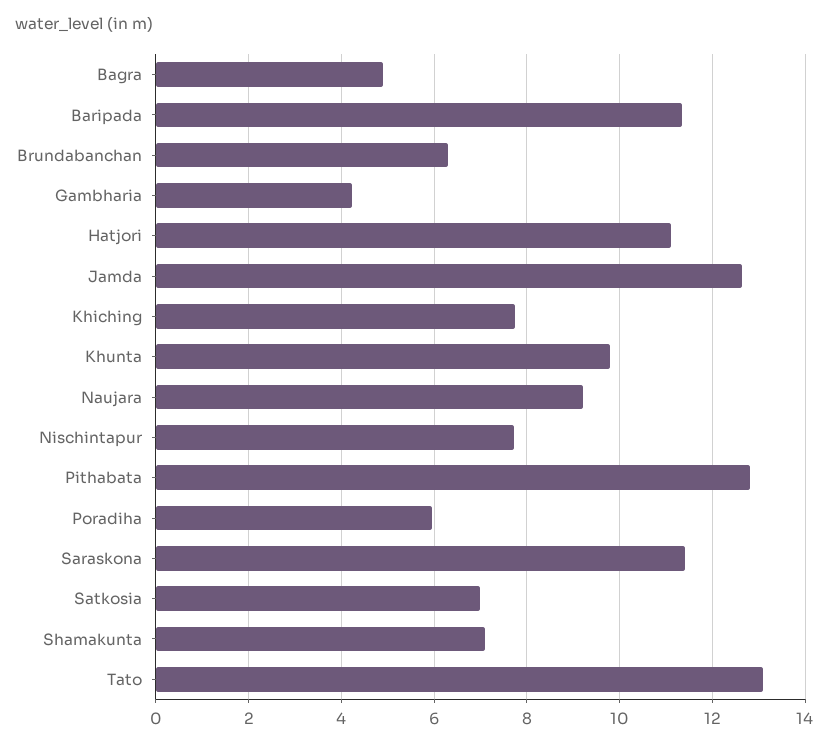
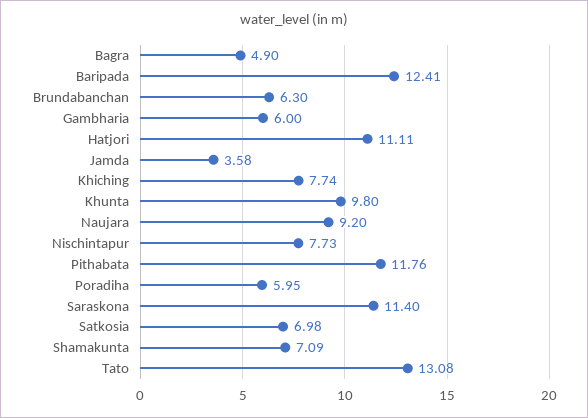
  {
    "Bagra": 4.9,
-   "Baripada": 11.4,
+   "Baripada": 12.41,
    "Brundabanchan": 6.3,
-   "Gambharia": 4.2,
+   "Gambharia": 6,
    "Hatjori": 11.11,
-   "Jamda": 12.6,
+   "Jamda": 3.58,
    "Khiching": 7.74,
    "Khunta": 9.8,
    "Naujara": 9.2,
    "Nischintapur": 7.73,
-   "Pithabata": 12.8,
+   "Pithabata": 11.76,
    "Poradiha": 5.95,
    "Saraskona": 11.4,
    "Satkosia": 6.98,
    "Shamakunta": 7.09,
    "Tato": 13.08
  }

